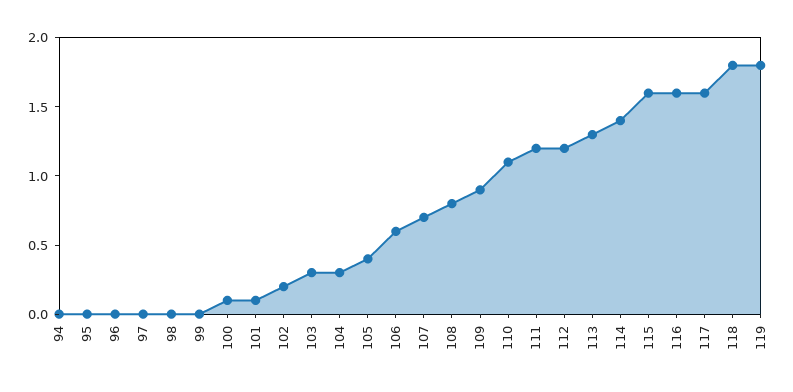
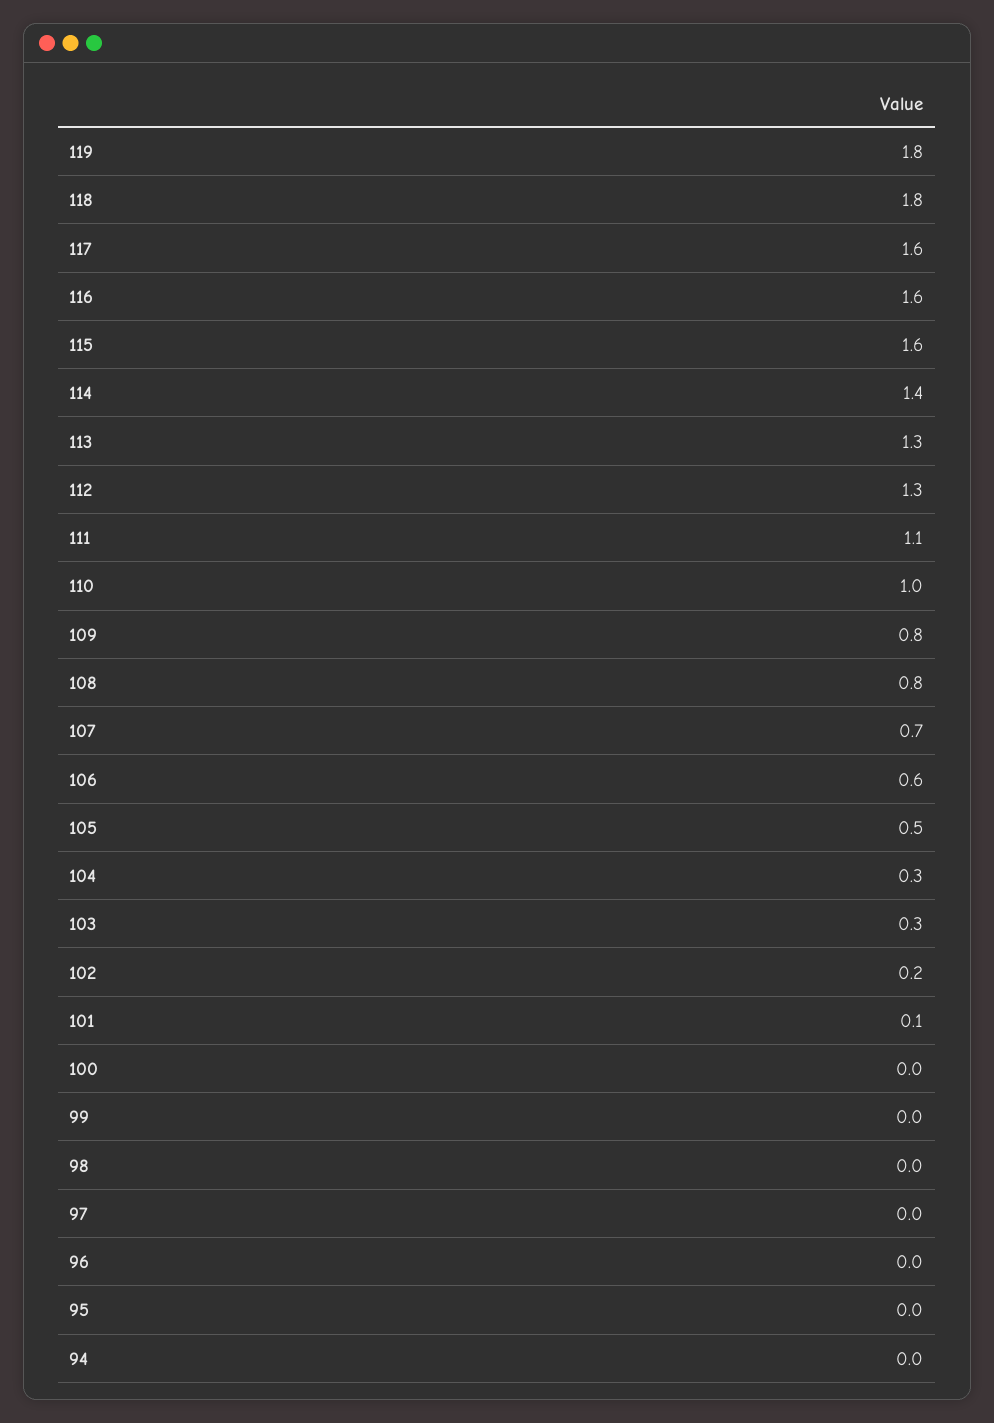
  {
    "94": 0,
    "95": 0,
    "96": 0,
    "97": 0,
    "98": 0,
    "99": 0,
-   "100": 0.1,
+   "100": 0,
    "101": 0.1,
    "102": 0.2,
    "103": 0.3,
    "104": 0.3,
-   "105": 0.4,
+   "105": 0.5,
    "106": 0.6,
    "107": 0.7,
    "108": 0.8,
-   "109": 0.9,
+   "109": 0.8,
-   "110": 1.1,
+   "110": 1,
-   "111": 1.2,
+   "111": 1.1,
-   "112": 1.2,
+   "112": 1.3,
    "113": 1.3,
    "114": 1.4,
    "115": 1.6,
    "116": 1.6,
    "117": 1.6,
    "118": 1.8,
    "119": 1.8
  }

